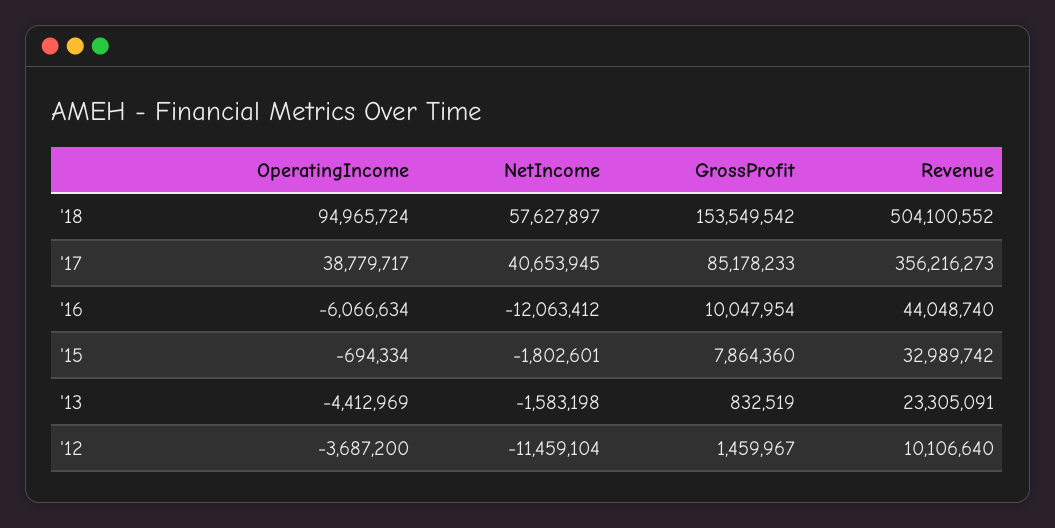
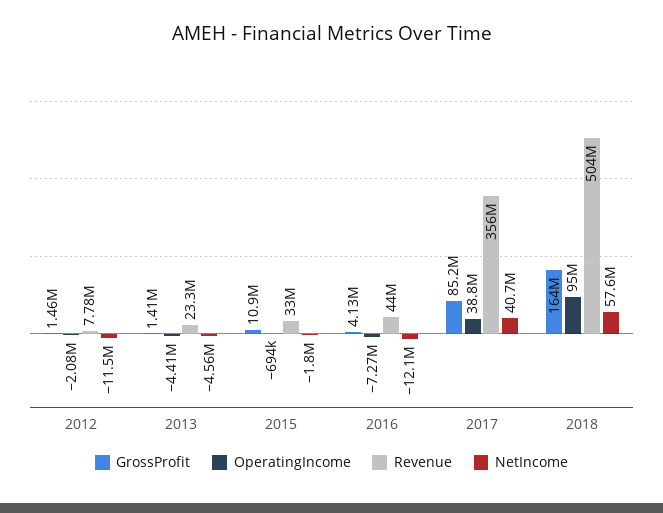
  {
    "OperatingIncome": {
      "'18": 94965724,
      "'17": 38779717,
-     "'16": -6066634,
+     "'16": -7270000,
      "'15": -694334,
      "'13": -4412969,
-     "'12": -3687200
+     "'12": -2080000
    },
    "NetIncome": {
      "'18": 57627897,
      "'17": 40653945,
      "'16": -12063412,
      "'15": -1802601,
-     "'13": -1583198,
+     "'13": -4560000,
      "'12": -11459104
    },
    "GrossProfit": {
-     "'18": 153549542,
+     "'18": 164000000,
      "'17": 85178233,
-     "'16": 10047954,
+     "'16": 4130000,
-     "'15": 7864360,
+     "'15": 10900000,
-     "'13": 832519,
+     "'13": 1410000,
      "'12": 1459967
    },
    "Revenue": {
      "'18": 504100552,
      "'17": 356216273,
      "'16": 44048740,
      "'15": 32989742,
      "'13": 23305091,
-     "'12": 10106640
+     "'12": 7780000
    }
  }

